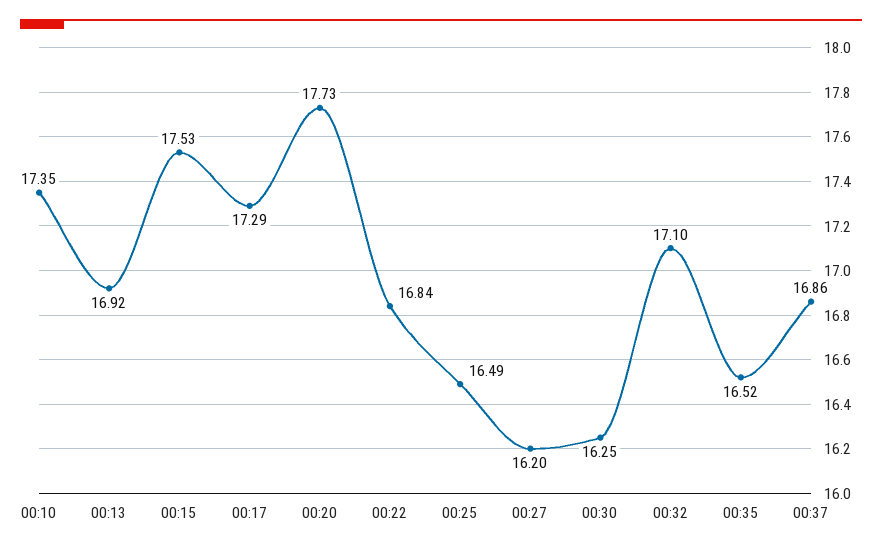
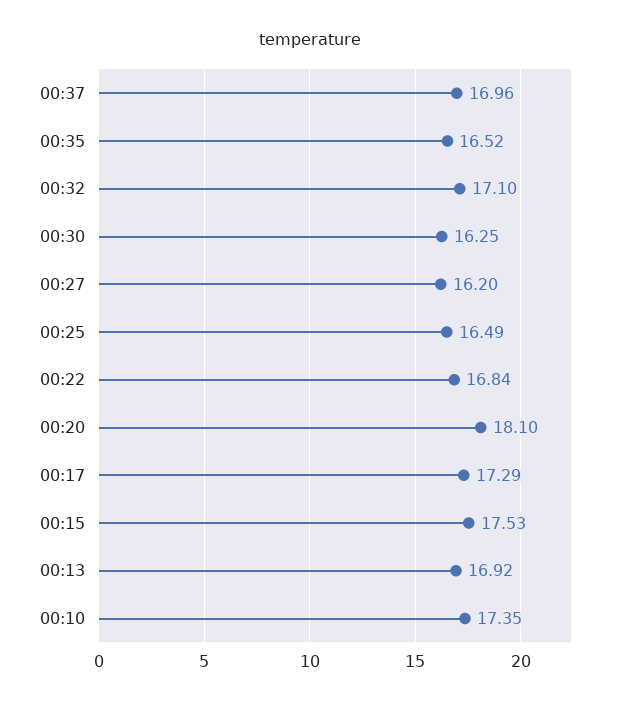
  {
    "00:10": 17.35,
    "00:13": 16.92,
    "00:15": 17.53,
    "00:17": 17.29,
-   "00:20": 17.73,
+   "00:20": 18.1,
    "00:22": 16.84,
    "00:25": 16.49,
    "00:27": 16.2,
    "00:30": 16.25,
    "00:32": 17.1,
    "00:35": 16.52,
-   "00:37": 16.86
+   "00:37": 16.96
  }

